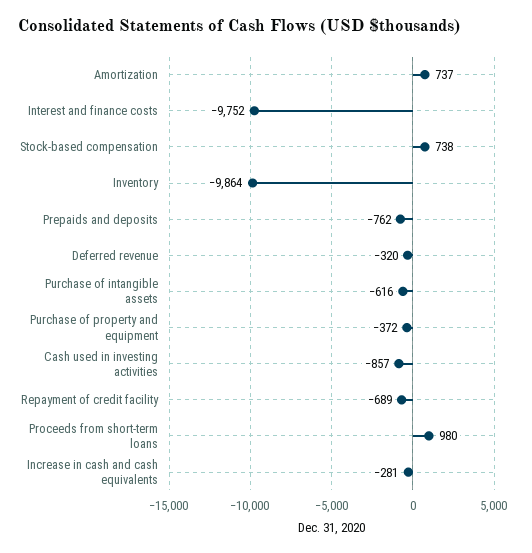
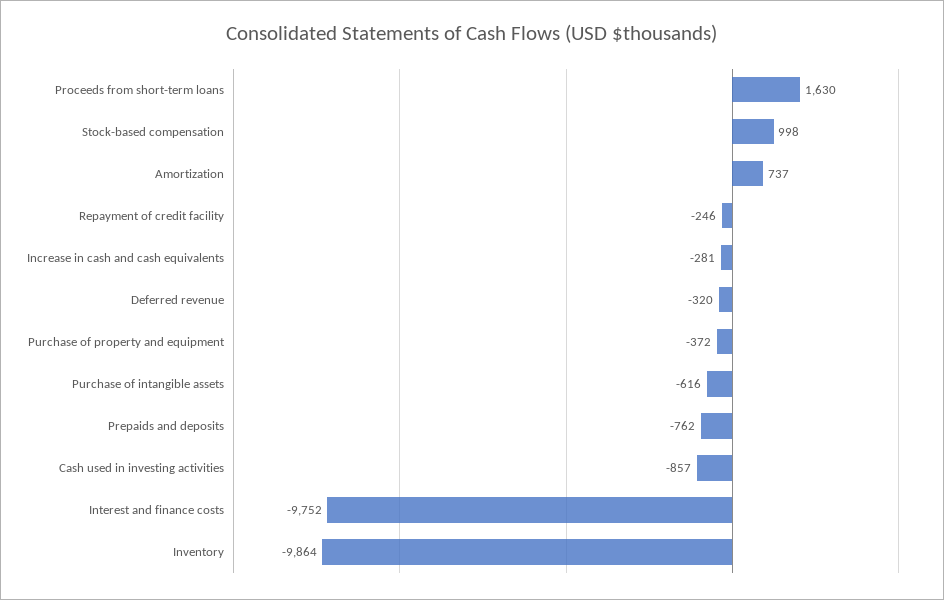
  {
    "Amortization": 737,
    "Interest and finance costs": -9752,
-   "Stock-based compensation": 738,
+   "Stock-based compensation": 998,
    "Inventory": -9864,
    "Prepaids and deposits": -762,
    "Deferred revenue": -320,
    "Purchase of intangible assets": -616,
    "Purchase of property and equipment": -372,
    "Cash used in investing activities": -857,
-   "Repayment of credit facility": -689,
+   "Repayment of credit facility": -246,
-   "Proceeds from short-term loans": 980,
+   "Proceeds from short-term loans": 1630,
    "Increase in cash and cash equivalents": -281
  }

